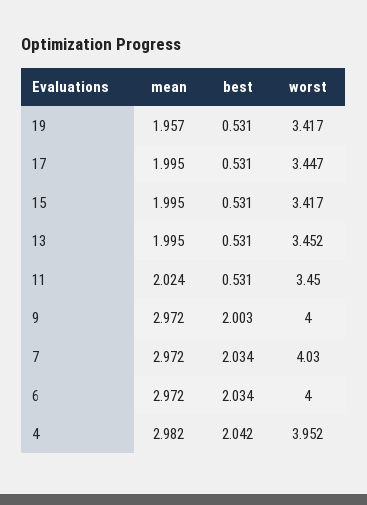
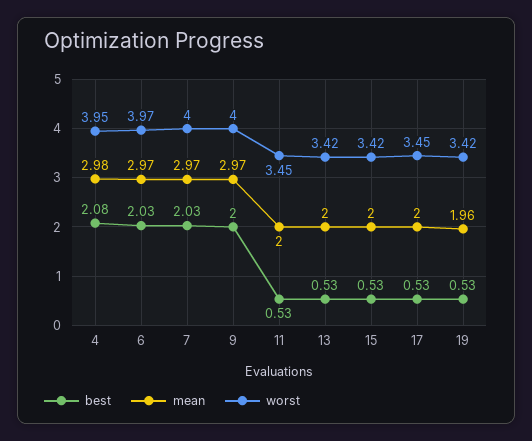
  {
    "mean": {
      "19": 1.957,
      "17": 1.995,
      "15": 1.995,
      "13": 1.995,
-     "11": 2.024,
+     "11": 2,
      "9": 2.972,
      "7": 2.972,
      "6": 2.972,
      "4": 2.982
    },
    "best": {
      "19": 0.531,
      "17": 0.531,
      "15": 0.531,
      "13": 0.531,
      "11": 0.531,
      "9": 2.003,
      "7": 2.034,
      "6": 2.034,
-     "4": 2.042
+     "4": 2.08
    },
    "worst": {
      "19": 3.417,
      "17": 3.447,
      "15": 3.417,
-     "13": 3.452,
+     "13": 3.42,
      "11": 3.45,
      "9": 4,
-     "7": 4.03,
+     "7": 4,
-     "6": 4,
+     "6": 3.97,
      "4": 3.952
    }
  }

